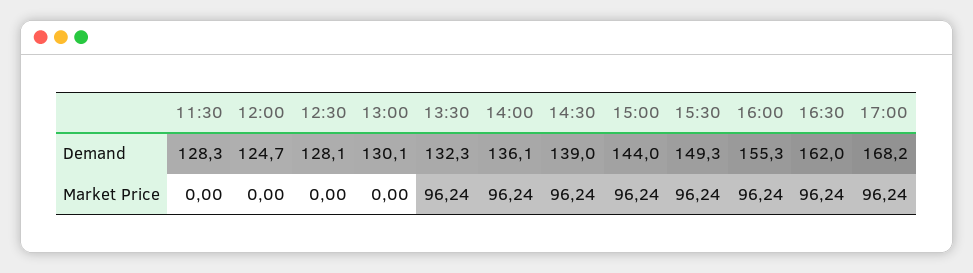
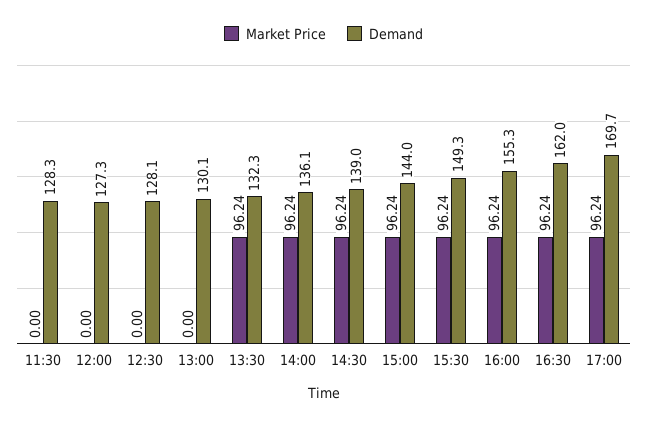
  {
    "Demand": {
      "11:30": 128.3,
-     "12:00": 124.7,
+     "12:00": 127.3,
      "12:30": 128.1,
      "13:00": 130.1,
      "13:30": 132.3,
      "14:00": 136.1,
      "14:30": 139,
      "15:00": 144,
      "15:30": 149.3,
      "16:00": 155.3,
      "16:30": 162,
-     "17:00": 168.2
+     "17:00": 169.7
    },
    "Market Price": {
      "11:30": 0,
      "12:00": 0,
      "12:30": 0,
      "13:00": 0,
      "13:30": 96.24,
      "14:00": 96.24,
      "14:30": 96.24,
      "15:00": 96.24,
      "15:30": 96.24,
      "16:00": 96.24,
      "16:30": 96.24,
      "17:00": 96.24
    }
  }

